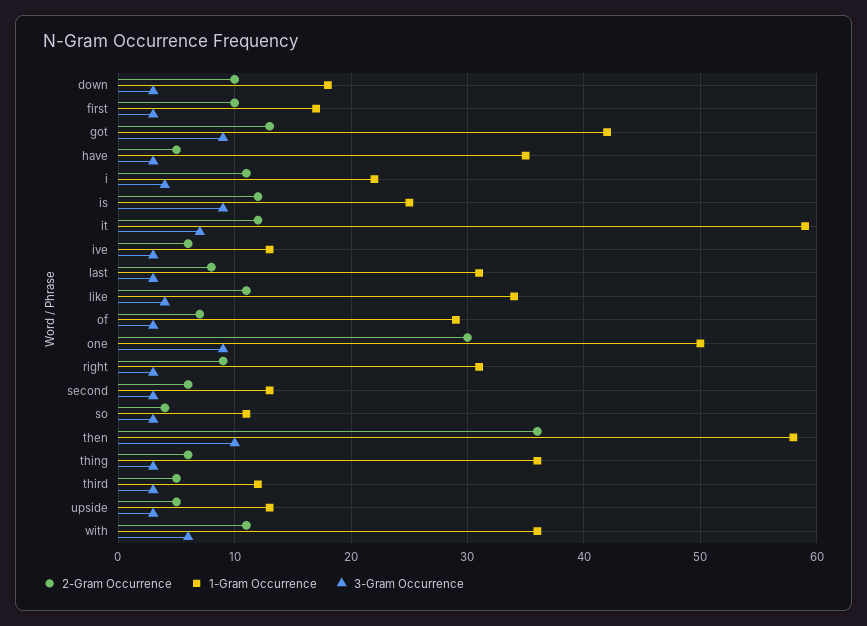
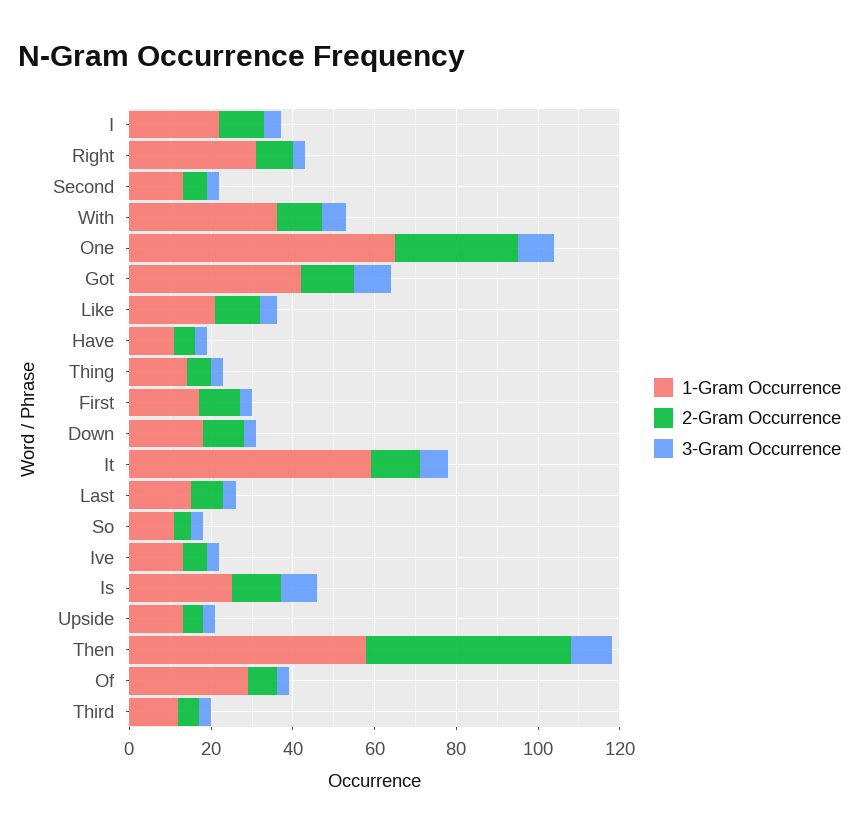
  {
    "2-Gram Occurrence": {
      "down": 10,
      "first": 10,
      "got": 13,
      "have": 5,
      "i": 11,
      "is": 12,
      "it": 12,
      "ive": 6,
      "last": 8,
      "like": 11,
      "of": 7,
      "one": 30,
      "right": 9,
      "second": 6,
      "so": 4,
-     "then": 36,
+     "then": 50,
      "thing": 6,
      "third": 5,
      "upside": 5,
      "with": 11
    },
    "1-Gram Occurrence": {
      "down": 18,
      "first": 17,
      "got": 42,
-     "have": 35,
+     "have": 10,
      "i": 22,
      "is": 25,
      "it": 59,
      "ive": 13,
-     "last": 31,
+     "last": 15,
-     "like": 34,
+     "like": 20,
      "of": 29,
-     "one": 50,
+     "one": 65,
      "right": 31,
      "second": 13,
      "so": 11,
      "then": 58,
-     "thing": 36,
+     "thing": 15,
      "third": 12,
      "upside": 13,
      "with": 36
    },
    "3-Gram Occurrence": {
      "down": 3,
      "first": 3,
      "got": 9,
      "have": 3,
      "i": 4,
      "is": 9,
      "it": 7,
      "ive": 3,
      "last": 3,
      "like": 4,
      "of": 3,
      "one": 9,
      "right": 3,
      "second": 3,
      "so": 3,
      "then": 10,
      "thing": 3,
      "third": 3,
      "upside": 3,
      "with": 6
    }
  }

